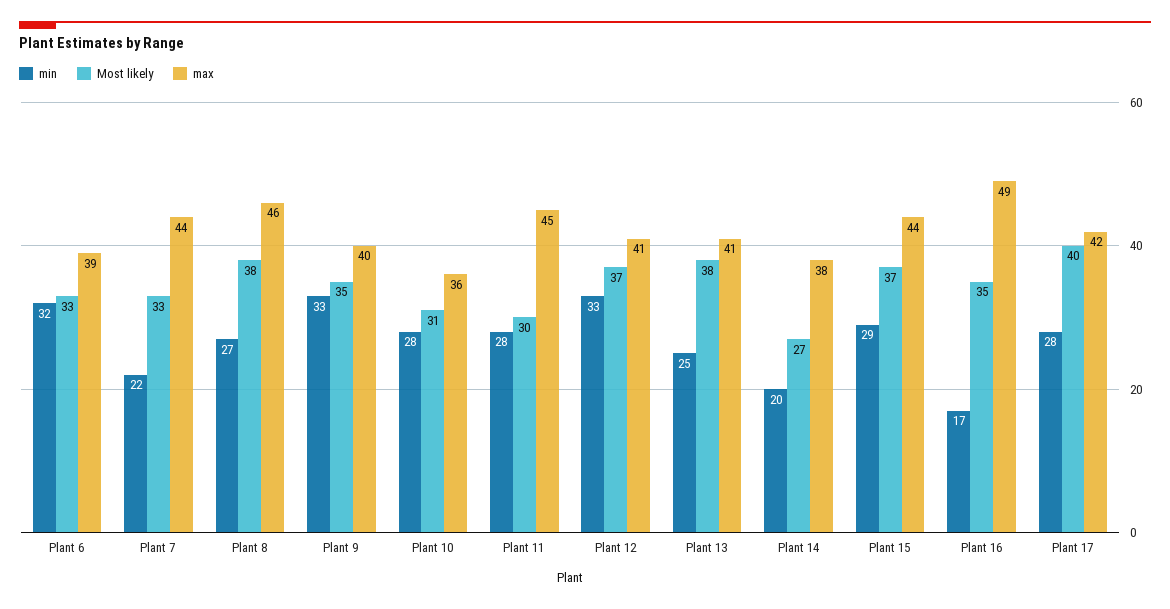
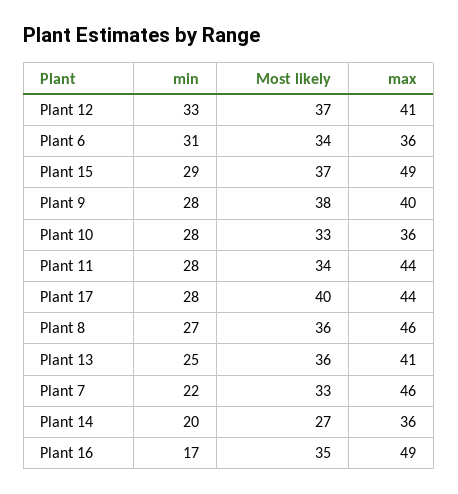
  {
    "min": {
-     "Plant 6": 32,
+     "Plant 6": 31,
      "Plant 7": 22,
      "Plant 8": 27,
-     "Plant 9": 33,
+     "Plant 9": 28,
      "Plant 10": 28,
      "Plant 11": 28,
      "Plant 12": 33,
      "Plant 13": 25,
      "Plant 14": 20,
      "Plant 15": 29,
      "Plant 16": 17,
      "Plant 17": 28
    },
    "Most likely": {
-     "Plant 6": 33,
+     "Plant 6": 34,
      "Plant 7": 33,
-     "Plant 8": 38,
+     "Plant 8": 36,
-     "Plant 9": 35,
+     "Plant 9": 38,
-     "Plant 10": 31,
+     "Plant 10": 33,
-     "Plant 11": 30,
+     "Plant 11": 34,
      "Plant 12": 37,
-     "Plant 13": 38,
+     "Plant 13": 36,
      "Plant 14": 27,
      "Plant 15": 37,
      "Plant 16": 35,
      "Plant 17": 40
    },
    "max": {
-     "Plant 6": 39,
+     "Plant 6": 36,
-     "Plant 7": 44,
+     "Plant 7": 46,
      "Plant 8": 46,
      "Plant 9": 40,
      "Plant 10": 36,
-     "Plant 11": 45,
+     "Plant 11": 44,
      "Plant 12": 41,
      "Plant 13": 41,
-     "Plant 14": 38,
+     "Plant 14": 36,
-     "Plant 15": 44,
+     "Plant 15": 49,
      "Plant 16": 49,
-     "Plant 17": 42
+     "Plant 17": 44
    }
  }

